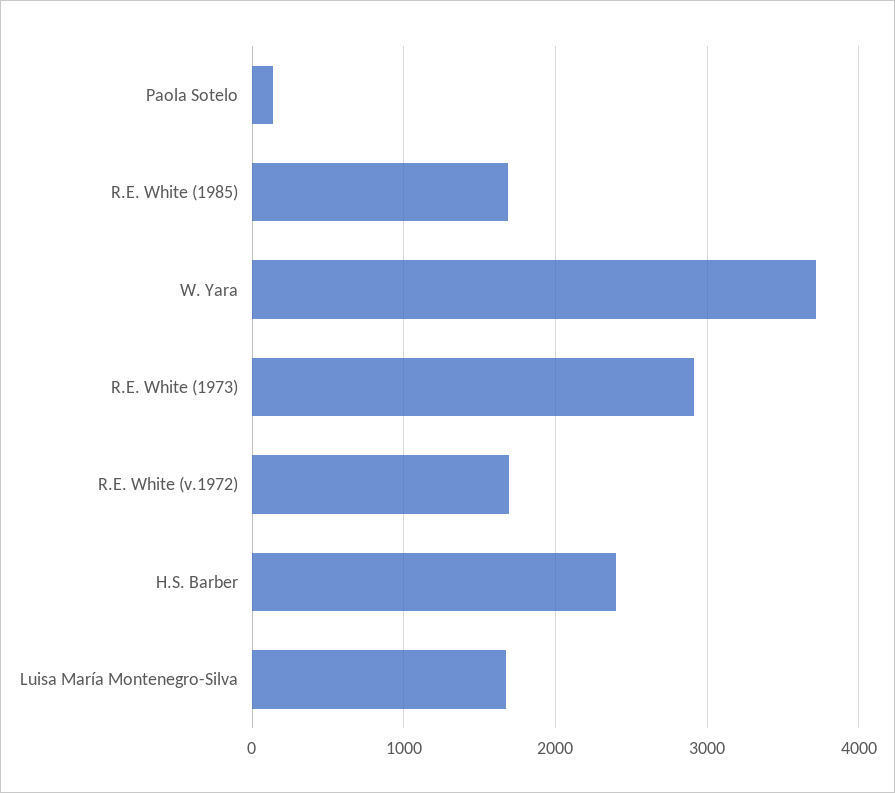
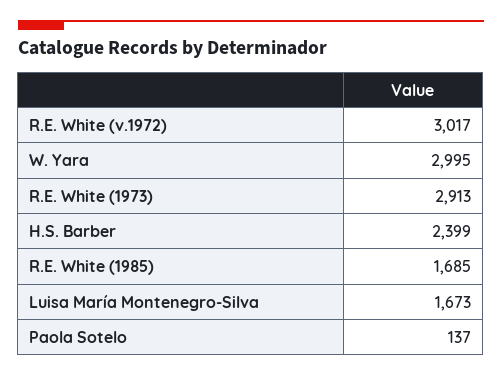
  {
    "Paola Sotelo": 137,
    "R.E. White (1985)": 1685,
-   "W. Yara": 3700,
+   "W. Yara": 2995,
    "R.E. White (1973)": 2913,
-   "R.E. White (v.1972)": 1700,
+   "R.E. White (v.1972)": 3017,
    "H.S. Barber": 2399,
    "Luisa María Montenegro-Silva": 1673
  }

